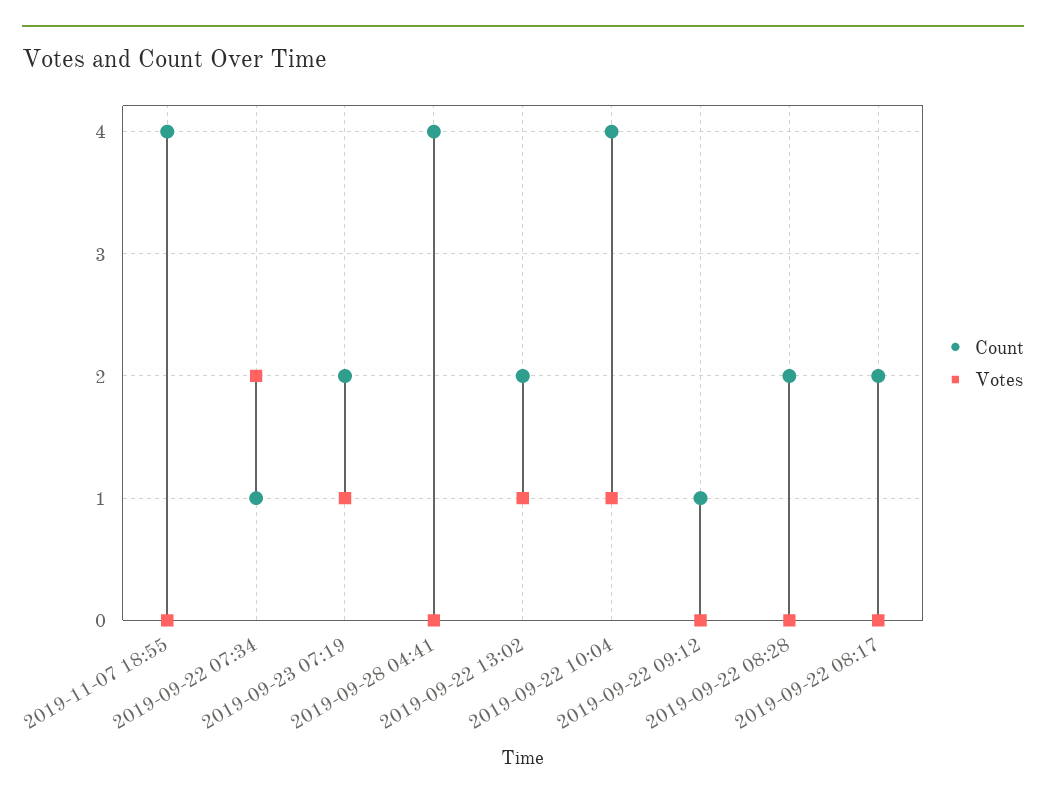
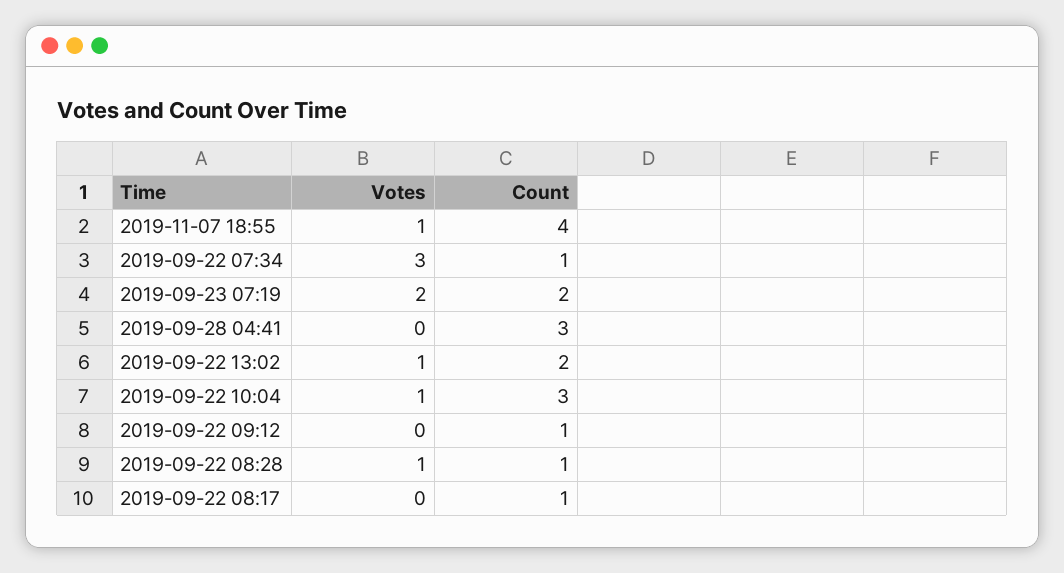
  {
    "Count": {
      "2019-11-07 18:55": 4,
      "2019-09-22 07:34": 1,
      "2019-09-23 07:19": 2,
-     "2019-09-28 04:41": 4,
+     "2019-09-28 04:41": 3,
      "2019-09-22 13:02": 2,
-     "2019-09-22 10:04": 4,
+     "2019-09-22 10:04": 3,
      "2019-09-22 09:12": 1,
-     "2019-09-22 08:28": 2,
+     "2019-09-22 08:28": 1,
-     "2019-09-22 08:17": 2
+     "2019-09-22 08:17": 1
    },
    "Votes": {
-     "2019-11-07 18:55": 0,
+     "2019-11-07 18:55": 1,
-     "2019-09-22 07:34": 2,
+     "2019-09-22 07:34": 3,
-     "2019-09-23 07:19": 1,
+     "2019-09-23 07:19": 2,
      "2019-09-28 04:41": 0,
      "2019-09-22 13:02": 1,
      "2019-09-22 10:04": 1,
      "2019-09-22 09:12": 0,
-     "2019-09-22 08:28": 0,
+     "2019-09-22 08:28": 1,
      "2019-09-22 08:17": 0
    }
  }

